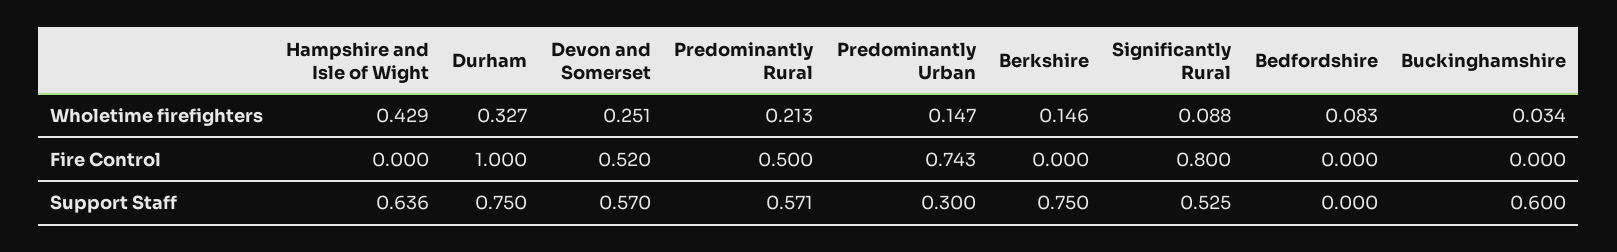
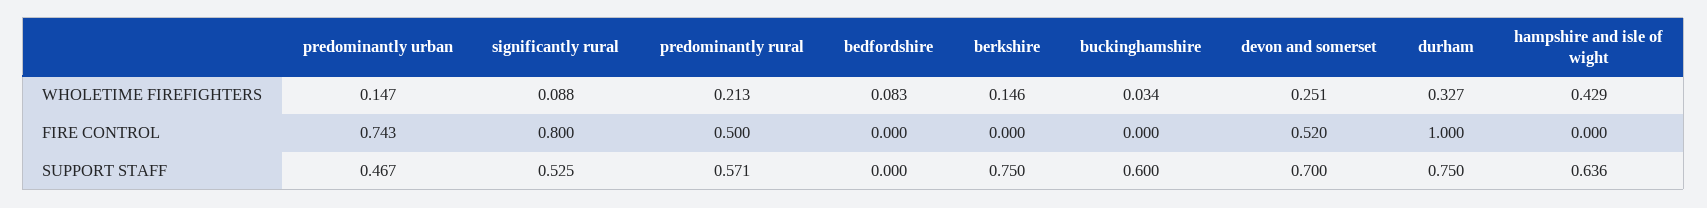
  {
    "Hampshire and Isle of Wight": {
      "Wholetime firefighters": 0.429,
      "Fire Control": 0,
      "Support Staff": 0.636
    },
    "Durham": {
      "Wholetime firefighters": 0.327,
      "Fire Control": 1,
      "Support Staff": 0.75
    },
    "Devon and Somerset": {
      "Wholetime firefighters": 0.251,
      "Fire Control": 0.52,
-     "Support Staff": 0.57
+     "Support Staff": 0.7
    },
    "Predominantly Rural": {
      "Wholetime firefighters": 0.213,
      "Fire Control": 0.5,
      "Support Staff": 0.571
    },
    "Predominantly Urban": {
      "Wholetime firefighters": 0.147,
      "Fire Control": 0.743,
-     "Support Staff": 0.3
+     "Support Staff": 0.467
    },
    "Berkshire": {
      "Wholetime firefighters": 0.146,
      "Fire Control": 0,
      "Support Staff": 0.75
    },
    "Significantly Rural": {
      "Wholetime firefighters": 0.088,
      "Fire Control": 0.8,
      "Support Staff": 0.525
    },
    "Bedfordshire": {
      "Wholetime firefighters": 0.083,
      "Fire Control": 0,
      "Support Staff": 0
    },
    "Buckinghamshire": {
      "Wholetime firefighters": 0.034,
      "Fire Control": 0,
      "Support Staff": 0.6
    }
  }

